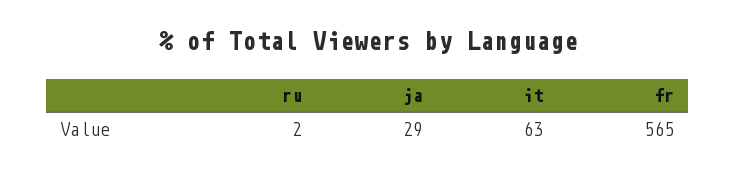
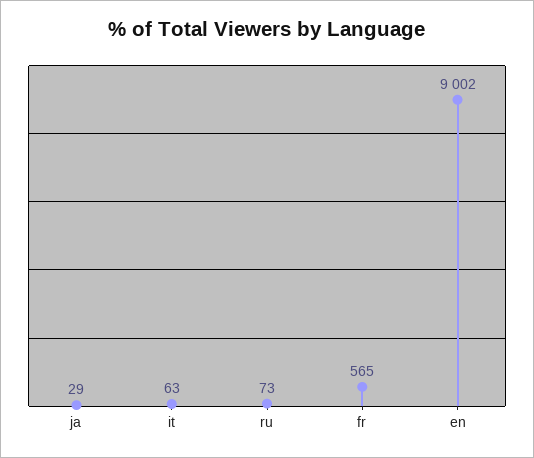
  {
-   "ru": 2,
+   "ru": 73,
    "ja": 29,
    "it": 63,
-   "fr": 565
+   "fr": 565,
+   "en": 9002
  }

